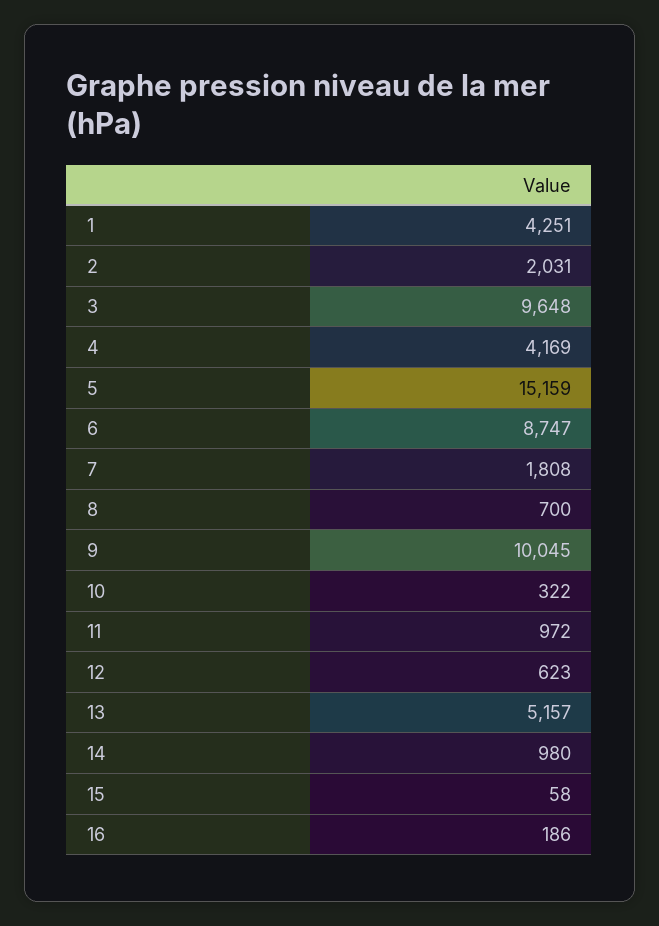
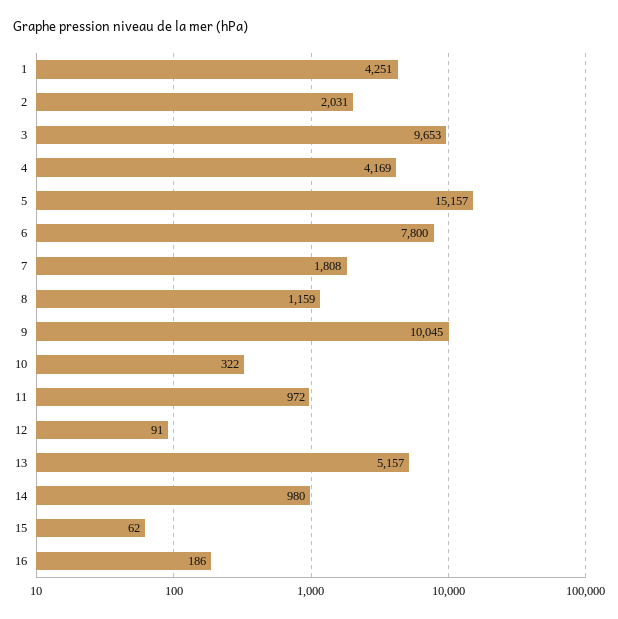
  {
    "1": 4251,
    "2": 2031,
-   "3": 9648,
+   "3": 9653,
    "4": 4169,
-   "5": 15159,
+   "5": 15157,
-   "6": 8747,
+   "6": 7800,
    "7": 1808,
-   "8": 700,
+   "8": 1159,
    "9": 10045,
    "10": 322,
    "11": 972,
-   "12": 623,
+   "12": 91,
    "13": 5157,
    "14": 980,
-   "15": 58,
+   "15": 62,
    "16": 186
  }

